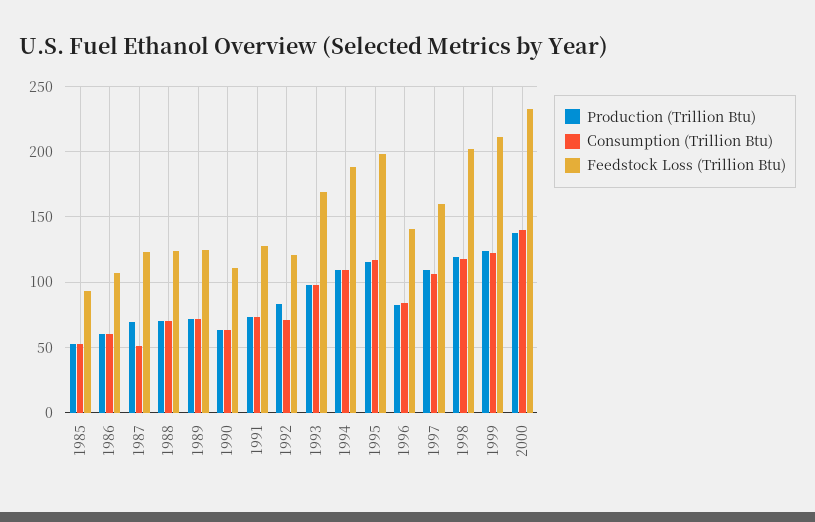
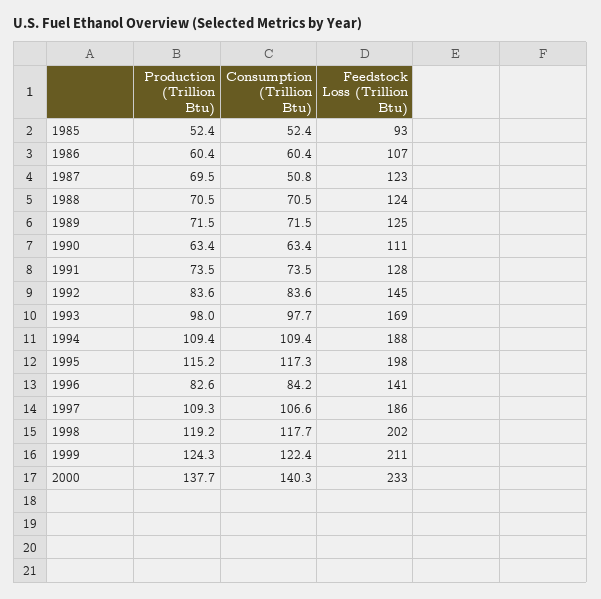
  {
    "Production (Trillion Btu)": {
      "1985": 52.4,
      "1986": 60.4,
      "1987": 69.5,
      "1988": 70.5,
      "1989": 71.5,
      "1990": 63.4,
      "1991": 73.5,
      "1992": 83.6,
      "1993": 98,
      "1994": 109.4,
      "1995": 115.2,
      "1996": 82.6,
      "1997": 109.3,
      "1998": 119.2,
      "1999": 124.3,
      "2000": 137.7
    },
    "Consumption (Trillion Btu)": {
      "1985": 52.4,
      "1986": 60.4,
      "1987": 50.8,
      "1988": 70.5,
      "1989": 71.5,
      "1990": 63.4,
      "1991": 73.5,
-     "1992": 70,
+     "1992": 83.6,
      "1993": 97.7,
      "1994": 109.4,
      "1995": 117.3,
      "1996": 84.2,
      "1997": 106.6,
      "1998": 117.7,
      "1999": 122.4,
      "2000": 140.3
    },
    "Feedstock Loss (Trillion Btu)": {
      "1985": 93,
      "1986": 107,
      "1987": 123,
      "1988": 124,
      "1989": 125,
      "1990": 111,
      "1991": 128,
-     "1992": 120,
+     "1992": 145,
      "1993": 169,
      "1994": 188,
      "1995": 198,
      "1996": 141,
-     "1997": 160,
+     "1997": 186,
      "1998": 202,
      "1999": 211,
      "2000": 233
    }
  }

